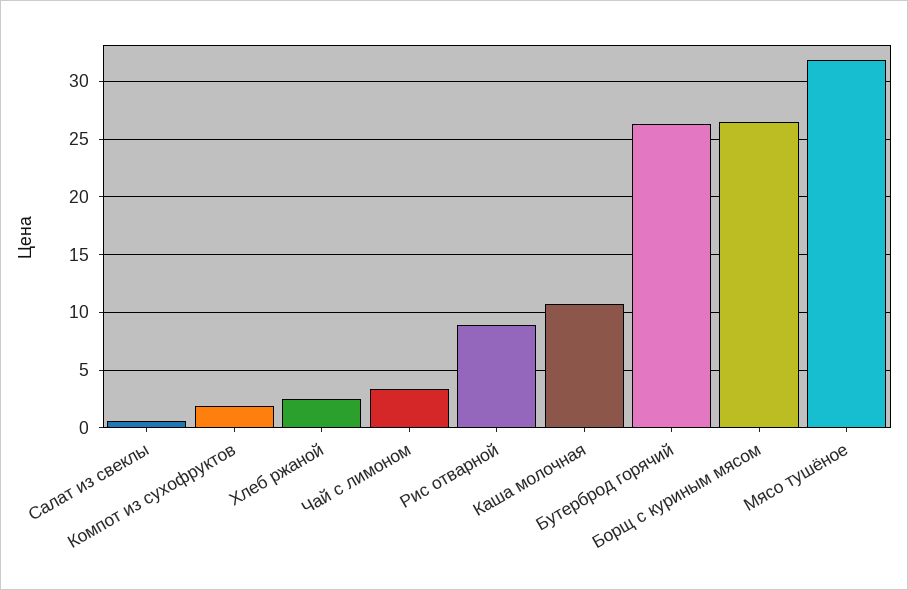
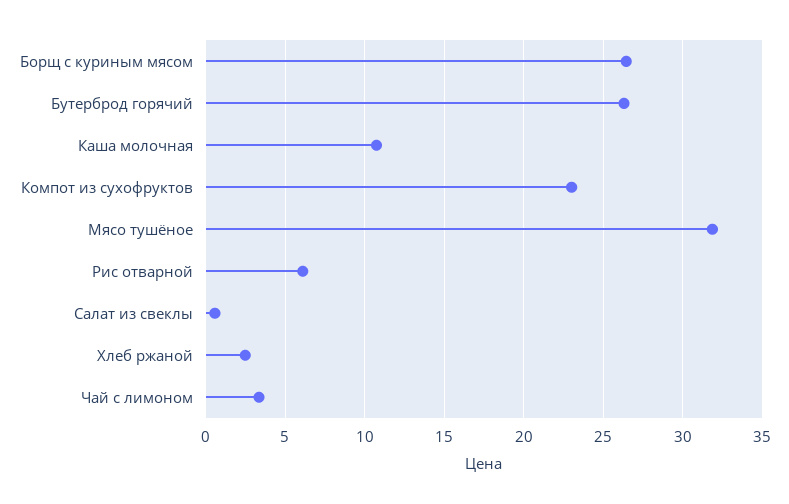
  {
    "Салат из свеклы": 0.5,
-   "Компот из сухофруктов": 2,
+   "Компот из сухофруктов": 23,
    "Хлеб ржаной": 2.5,
    "Чай с лимоном": 3.5,
-   "Рис отварной": 9,
+   "Рис отварной": 6,
    "Каша молочная": 10.5,
    "Бутерброд горячий": 26.5,
    "Борщ с куриным мясом": 26.5,
    "Мясо тушёное": 32
  }

